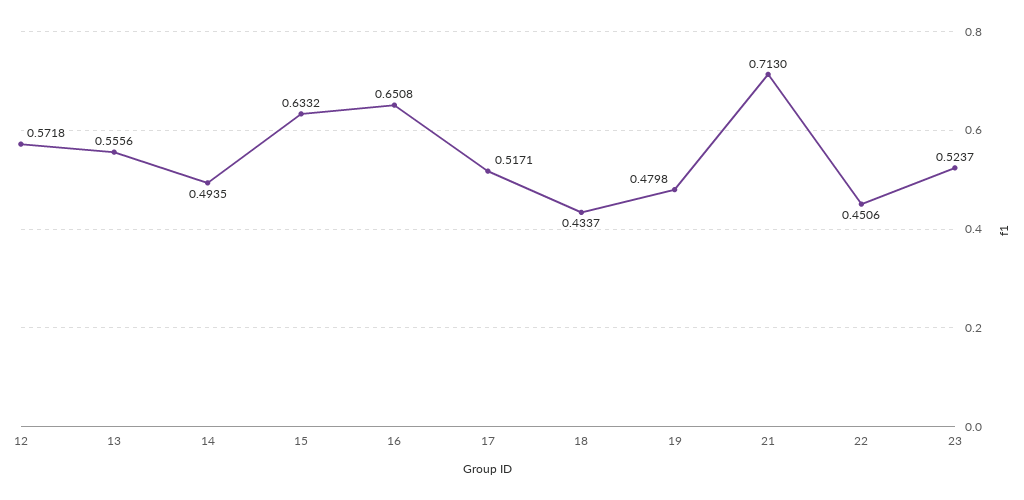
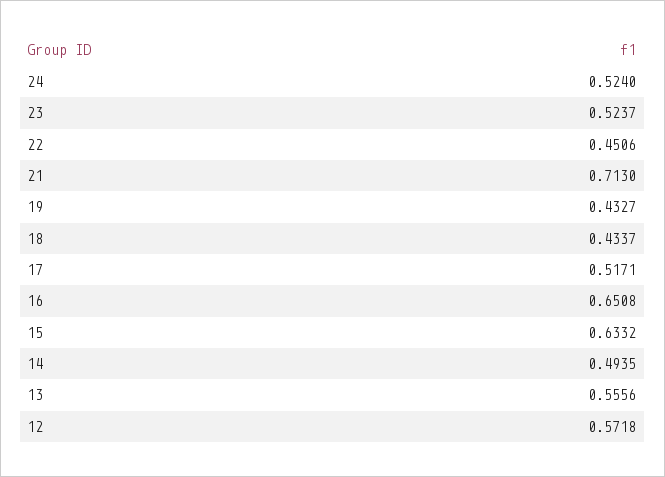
  {
    "12": 0.5718,
    "13": 0.5556,
    "14": 0.4935,
    "15": 0.6332,
    "16": 0.6508,
    "17": 0.5171,
    "18": 0.4337,
-   "19": 0.4798,
+   "19": 0.4327,
    "21": 0.713,
    "22": 0.4506,
-   "23": 0.5237
+   "23": 0.5237,
+   "24": 0.524
  }

